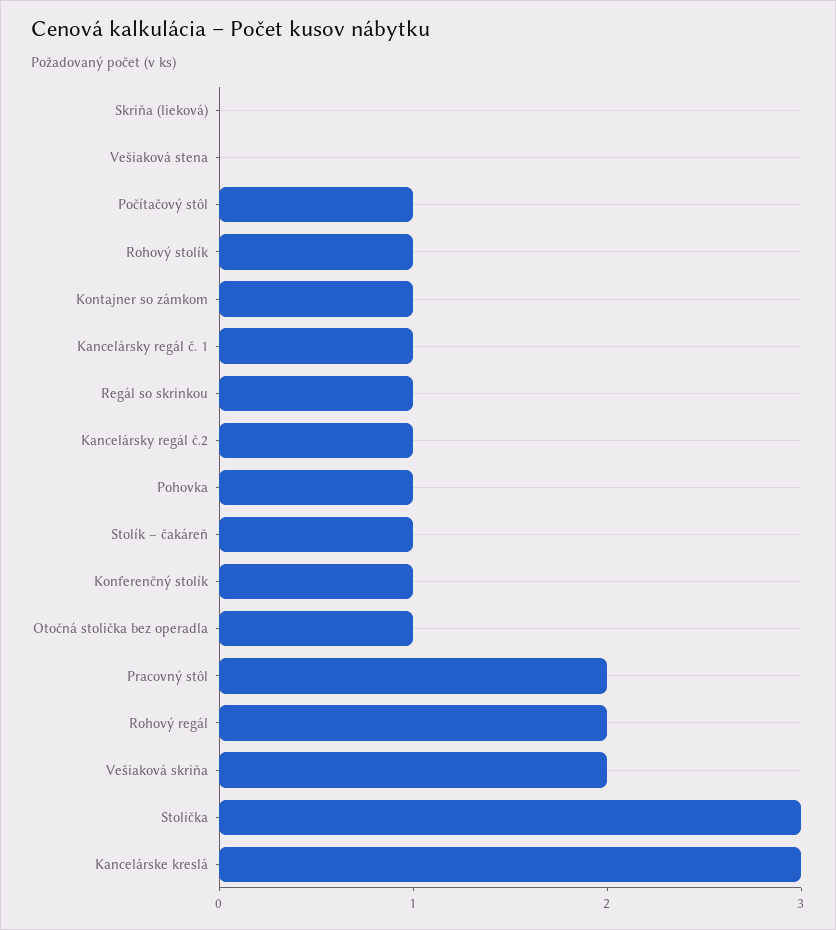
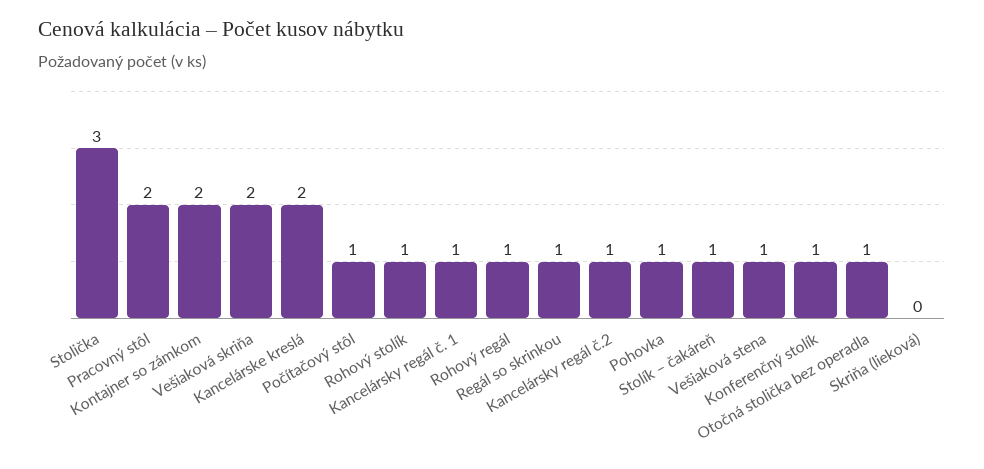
  {
    "Skriňa (lieková)": 0,
-   "Vešiaková stena": 0,
+   "Vešiaková stena": 1,
    "Počítačový stôl": 1,
    "Rohový stolík": 1,
-   "Kontajner so zámkom": 1,
+   "Kontajner so zámkom": 2,
    "Kancelársky regál č. 1": 1,
    "Regál so skrinkou": 1,
    "Kancelársky regál č.2": 1,
    "Pohovka": 1,
    "Stolík – čakáreň": 1,
    "Konferenčný stolík": 1,
    "Otočná stolička bez operadla": 1,
    "Pracovný stôl": 2,
-   "Rohový regál": 2,
+   "Rohový regál": 1,
    "Vešiaková skriňa": 2,
    "Stolička": 3,
-   "Kancelárske kreslá": 3
+   "Kancelárske kreslá": 2
  }

